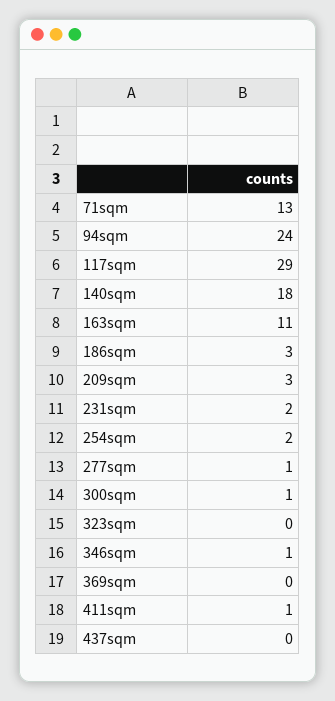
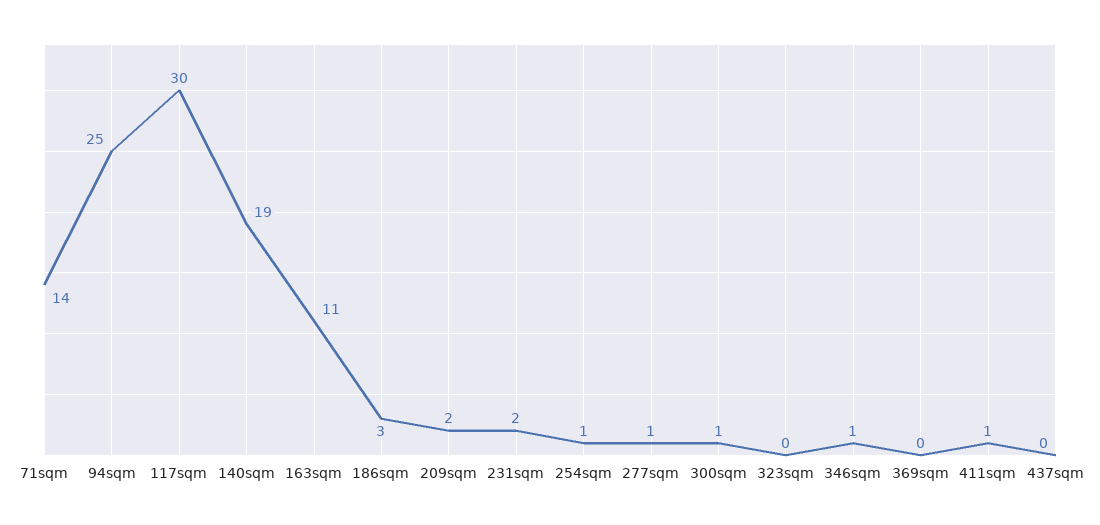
  {
-   "71sqm": 13,
+   "71sqm": 14,
-   "94sqm": 24,
+   "94sqm": 25,
-   "117sqm": 29,
+   "117sqm": 30,
-   "140sqm": 18,
+   "140sqm": 19,
    "163sqm": 11,
    "186sqm": 3,
-   "209sqm": 3,
+   "209sqm": 2,
    "231sqm": 2,
-   "254sqm": 2,
+   "254sqm": 1,
    "277sqm": 1,
    "300sqm": 1,
    "323sqm": 0,
    "346sqm": 1,
    "369sqm": 0,
    "411sqm": 1,
    "437sqm": 0
  }

